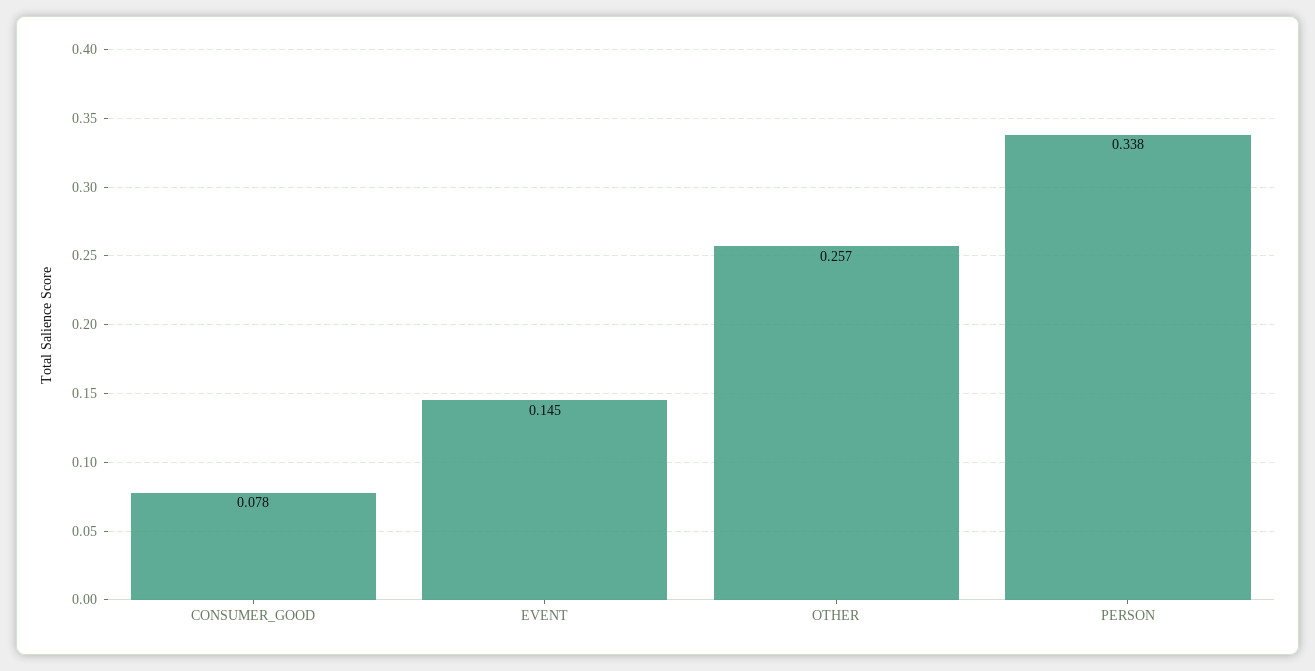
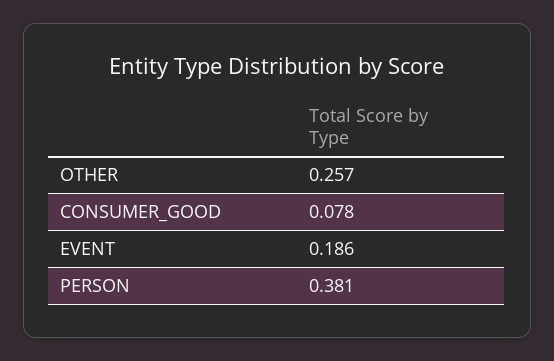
  {
    "CONSUMER_GOOD": 0.078,
-   "EVENT": 0.145,
+   "EVENT": 0.186,
    "OTHER": 0.257,
-   "PERSON": 0.338
+   "PERSON": 0.381
  }

